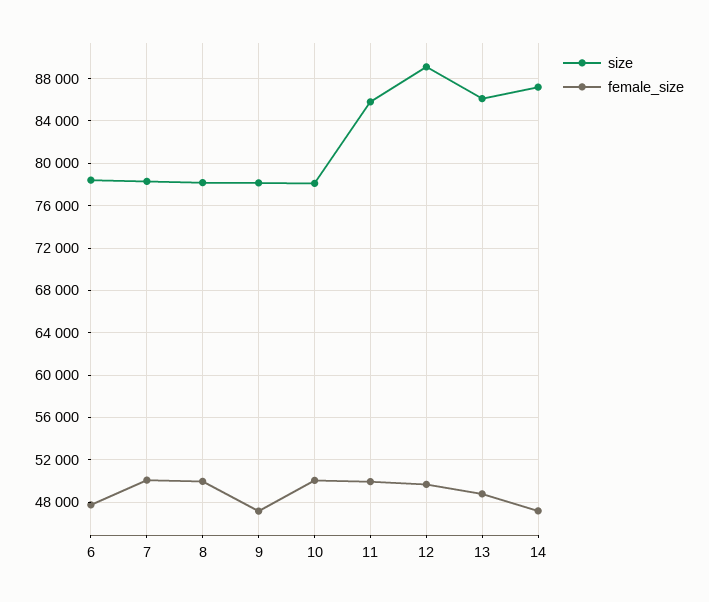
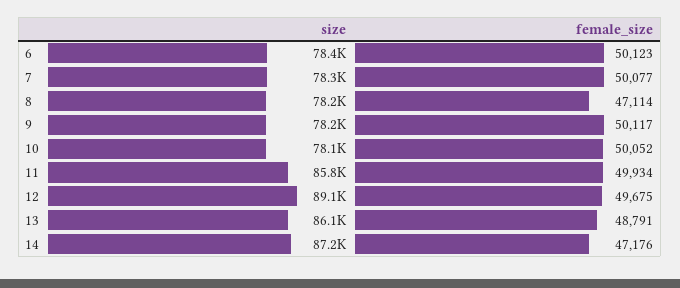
  {
    "size": {
      "6": 78400,
      "7": 78300,
      "8": 78200,
      "9": 78200,
      "10": 78100,
      "11": 85800,
      "12": 89100,
      "13": 86100,
      "14": 87200
    },
    "female_size": {
-     "6": 48000,
+     "6": 50123,
      "7": 50077,
-     "8": 50000,
+     "8": 47114,
-     "9": 47000,
+     "9": 50117,
      "10": 50052,
      "11": 49934,
      "12": 49675,
      "13": 48791,
      "14": 47176
    }
  }

